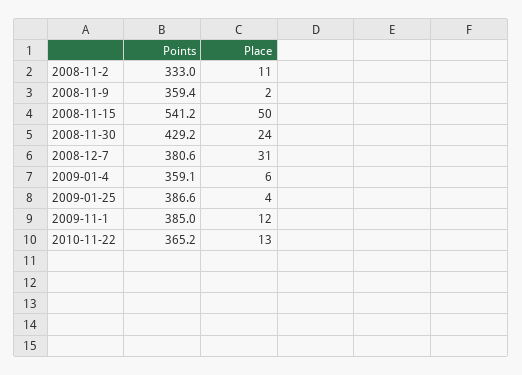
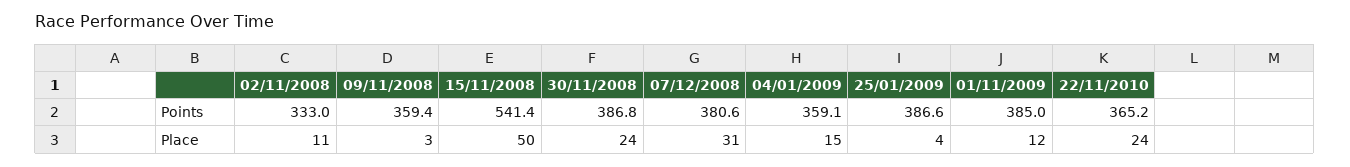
  {
    "Points": {
      "2008-11-2": 333,
      "2008-11-9": 359.4,
-     "2008-11-15": 541.2,
+     "2008-11-15": 541.4,
-     "2008-11-30": 429.2,
+     "2008-11-30": 386.8,
      "2008-12-7": 380.6,
      "2009-01-4": 359.1,
      "2009-01-25": 386.6,
      "2009-11-1": 385,
      "2010-11-22": 365.2
    },
    "Place": {
      "2008-11-2": 11,
-     "2008-11-9": 2,
+     "2008-11-9": 3,
      "2008-11-15": 50,
      "2008-11-30": 24,
      "2008-12-7": 31,
-     "2009-01-4": 6,
+     "2009-01-4": 15,
      "2009-01-25": 4,
      "2009-11-1": 12,
-     "2010-11-22": 13
+     "2010-11-22": 24
    }
  }

